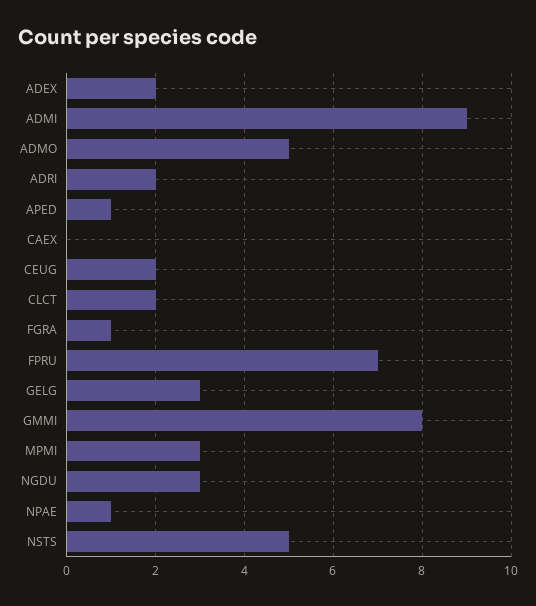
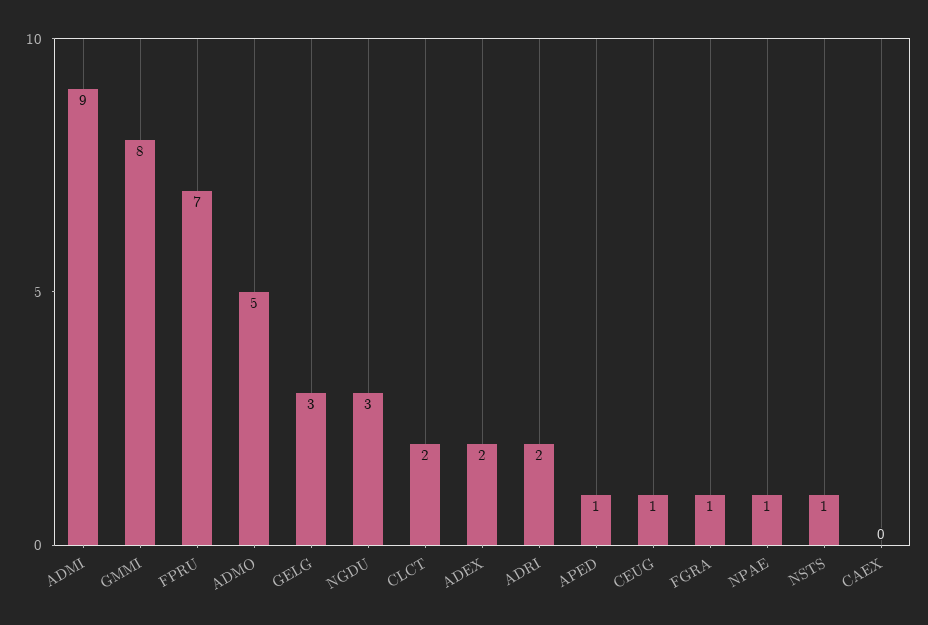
  {
    "ADEX": 2,
    "ADMI": 9,
    "ADMO": 5,
    "ADRI": 2,
    "APED": 1,
    "CAEX": 0,
-   "CEUG": 2,
+   "CEUG": 1,
    "CLCT": 2,
    "FGRA": 1,
    "FPRU": 7,
    "GELG": 3,
    "GMMI": 8,
-   "MPMI": 3,
    "NGDU": 3,
    "NPAE": 1,
-   "NSTS": 5
+   "NSTS": 1
  }

